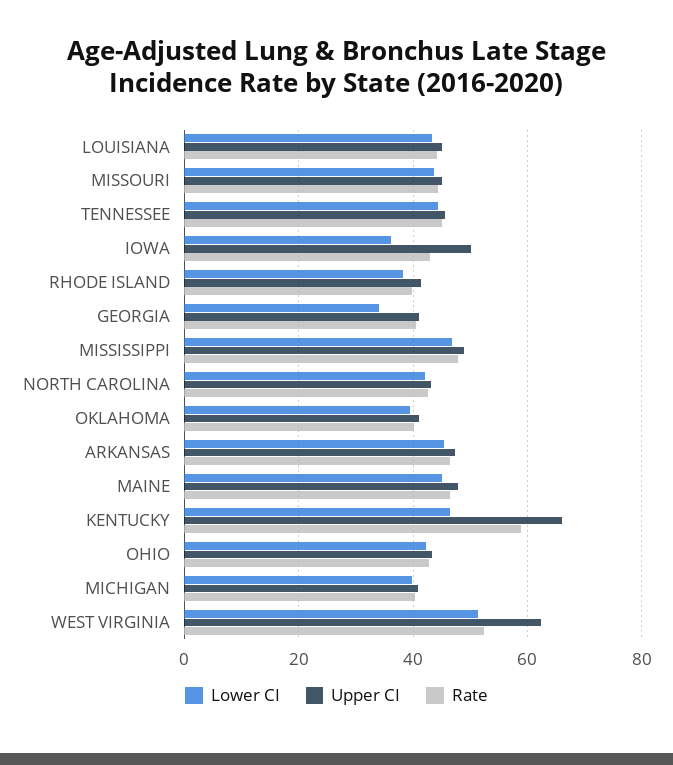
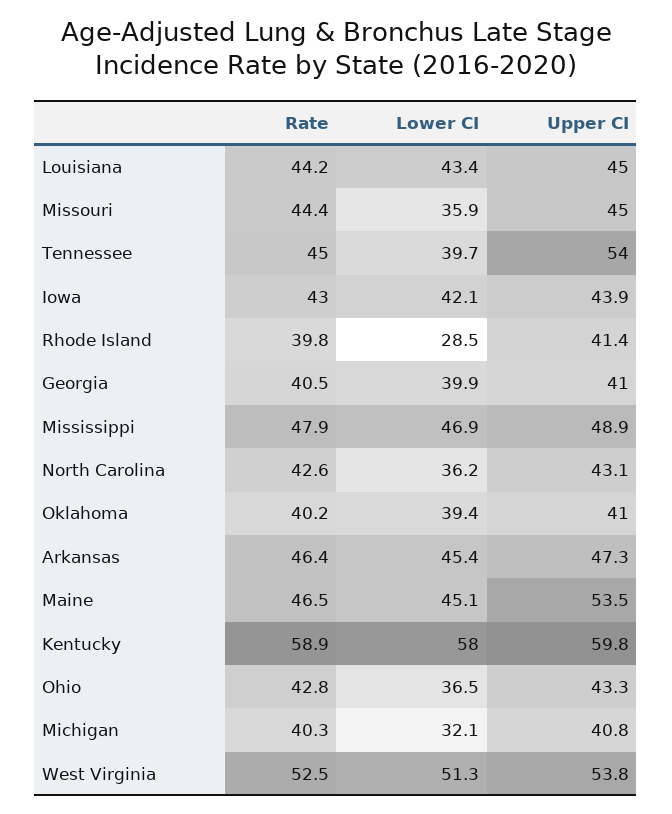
  {
    "Lower CI": {
      "LOUISIANA": 43.4,
-     "MISSOURI": 44,
+     "MISSOURI": 35.9,
-     "TENNESSEE": 44,
+     "TENNESSEE": 39.7,
-     "IOWA": 36,
+     "IOWA": 42.1,
-     "RHODE ISLAND": 38,
+     "RHODE ISLAND": 28.5,
-     "GEORGIA": 34,
+     "GEORGIA": 39.9,
      "MISSISSIPPI": 46.9,
-     "NORTH CAROLINA": 42,
+     "NORTH CAROLINA": 36.2,
      "OKLAHOMA": 39.4,
      "ARKANSAS": 45.4,
      "MAINE": 45.1,
-     "KENTUCKY": 46,
+     "KENTUCKY": 58,
-     "OHIO": 42,
+     "OHIO": 36.5,
-     "MICHIGAN": 40,
+     "MICHIGAN": 32.1,
      "WEST VIRGINIA": 51.3
    },
    "Upper CI": {
      "LOUISIANA": 45,
      "MISSOURI": 45,
-     "TENNESSEE": 46,
+     "TENNESSEE": 54,
-     "IOWA": 50,
+     "IOWA": 43.9,
      "RHODE ISLAND": 41.4,
      "GEORGIA": 41,
      "MISSISSIPPI": 48.9,
      "NORTH CAROLINA": 43.1,
      "OKLAHOMA": 41,
      "ARKANSAS": 47.3,
-     "MAINE": 48,
+     "MAINE": 53.5,
-     "KENTUCKY": 66,
+     "KENTUCKY": 59.8,
      "OHIO": 43.3,
      "MICHIGAN": 40.8,
-     "WEST VIRGINIA": 62
+     "WEST VIRGINIA": 53.8
    },
    "Rate": {
      "LOUISIANA": 44.2,
      "MISSOURI": 44.4,
      "TENNESSEE": 45,
      "IOWA": 43,
      "RHODE ISLAND": 39.8,
      "GEORGIA": 40.5,
      "MISSISSIPPI": 47.9,
      "NORTH CAROLINA": 42.6,
      "OKLAHOMA": 40.2,
      "ARKANSAS": 46.4,
      "MAINE": 46.5,
      "KENTUCKY": 58.9,
      "OHIO": 42.8,
      "MICHIGAN": 40.3,
      "WEST VIRGINIA": 52.5
    }
  }

